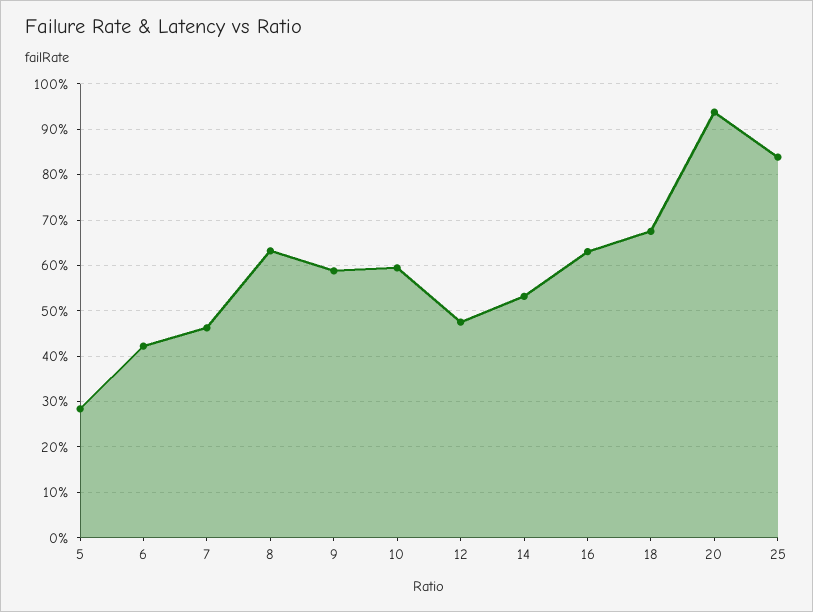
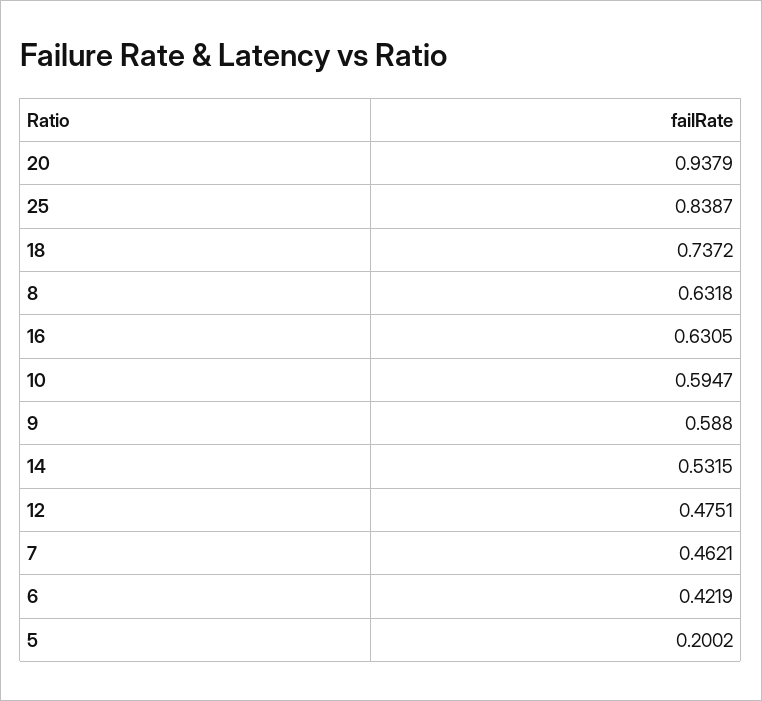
  {
-   "5": 0.28,
+   "5": 0.2002,
    "6": 0.4219,
    "7": 0.4621,
    "8": 0.6318,
    "9": 0.588,
    "10": 0.5947,
    "12": 0.4751,
    "14": 0.5315,
    "16": 0.6305,
-   "18": 0.68,
+   "18": 0.7372,
    "20": 0.9379,
    "25": 0.8387
  }

